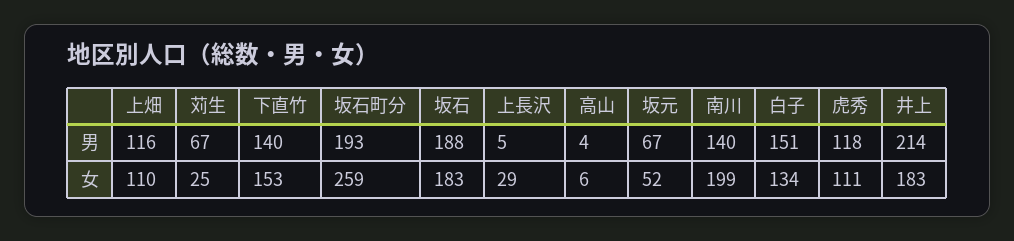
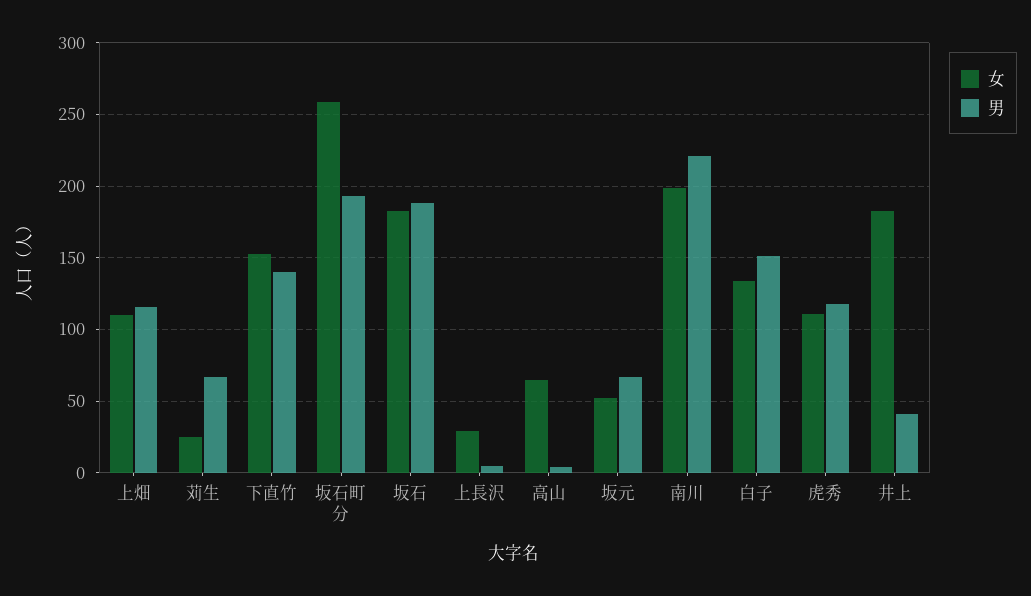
  {
    "男": {
      "上畑": 116,
      "苅生": 67,
      "下直竹": 140,
      "坂石町分": 193,
      "坂石": 188,
      "上長沢": 5,
      "高山": 4,
      "坂元": 67,
-     "南川": 140,
+     "南川": 220,
      "白子": 151,
      "虎秀": 118,
-     "井上": 214
+     "井上": 40
    },
    "女": {
      "上畑": 110,
      "苅生": 25,
      "下直竹": 153,
      "坂石町分": 259,
      "坂石": 183,
      "上長沢": 29,
-     "高山": 6,
+     "高山": 65,
      "坂元": 52,
      "南川": 199,
      "白子": 134,
      "虎秀": 111,
      "井上": 183
    }
  }

